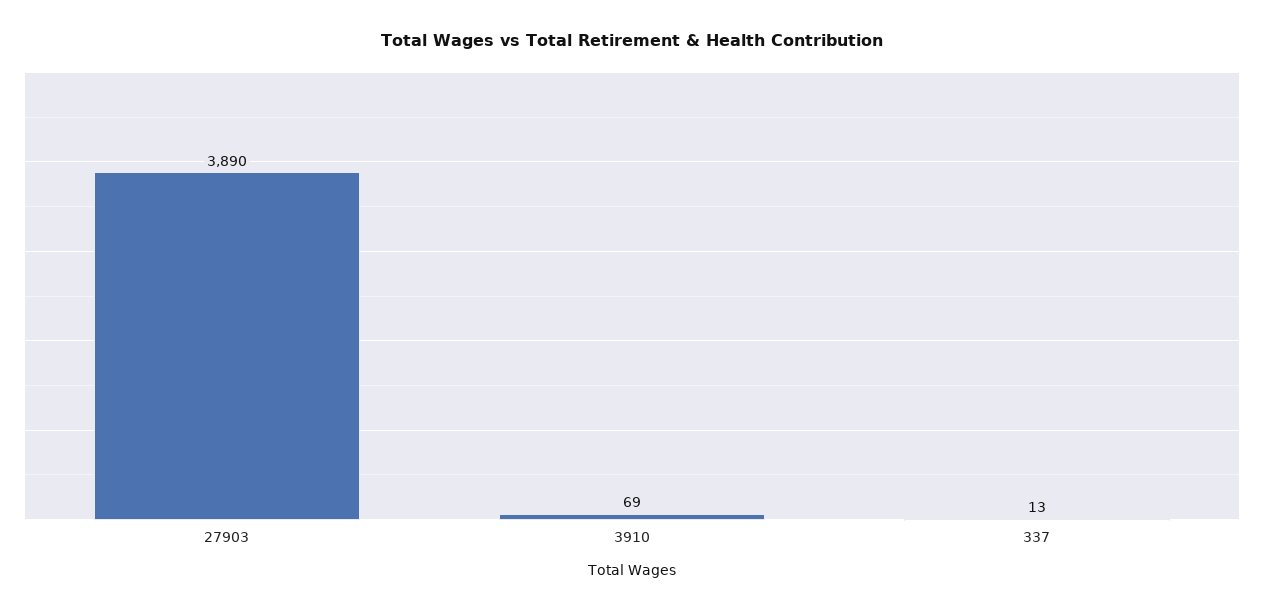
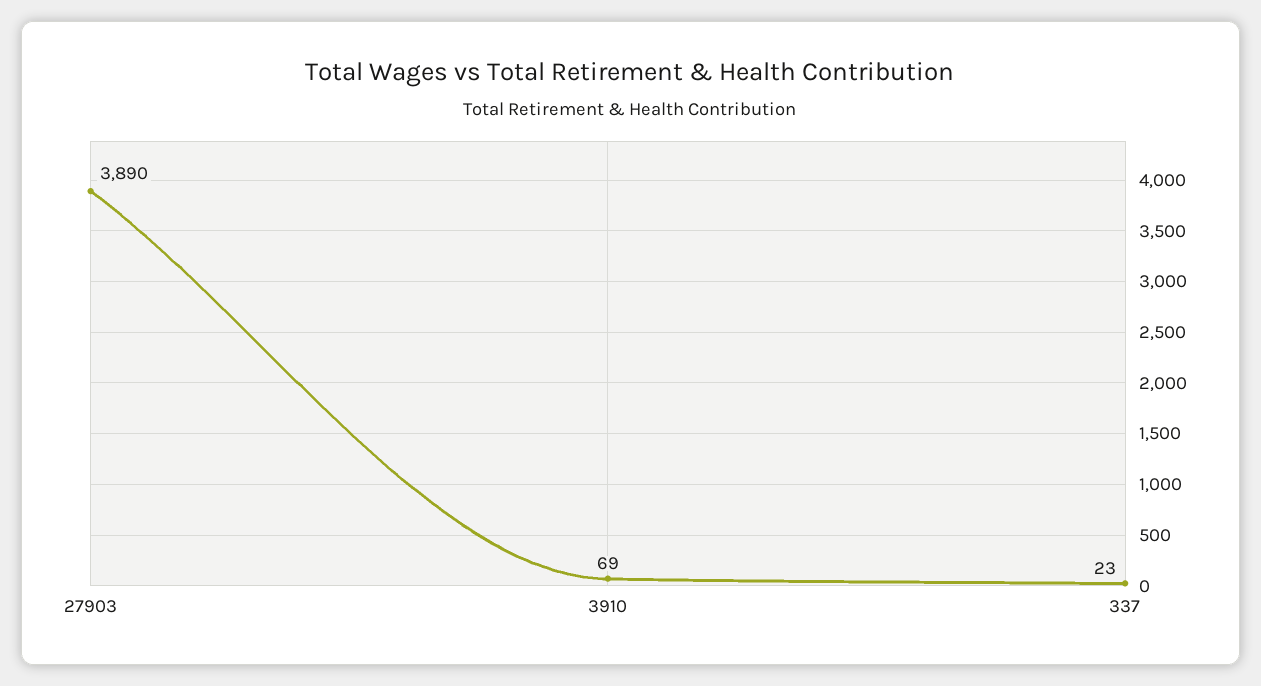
  {
    "27903": 3890,
    "3910": 69,
-   "337": 13
+   "337": 23
  }

